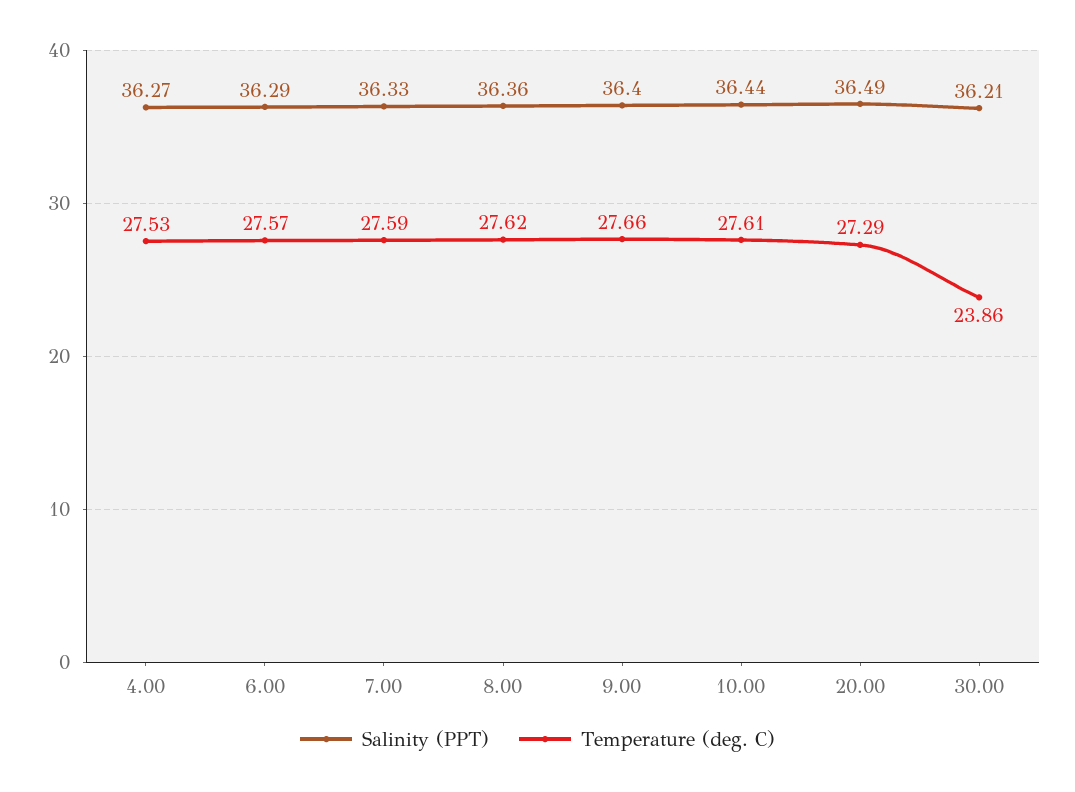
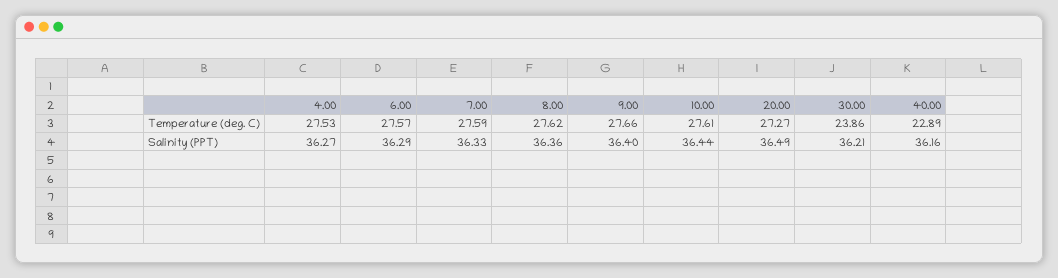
  {
    "Salinity (PPT)": {
      "4.00": 36.27,
      "6.00": 36.29,
      "7.00": 36.33,
      "8.00": 36.36,
      "9.00": 36.4,
      "10.00": 36.44,
      "20.00": 36.49,
-     "30.00": 36.21
+     "30.00": 36.21,
+     "40.00": 36.16
    },
    "Temperature (deg. C)": {
      "4.00": 27.53,
      "6.00": 27.57,
      "7.00": 27.59,
      "8.00": 27.62,
      "9.00": 27.66,
      "10.00": 27.61,
-     "20.00": 27.29,
+     "20.00": 27.27,
-     "30.00": 23.86
+     "30.00": 23.86,
+     "40.00": 22.89
    }
  }

